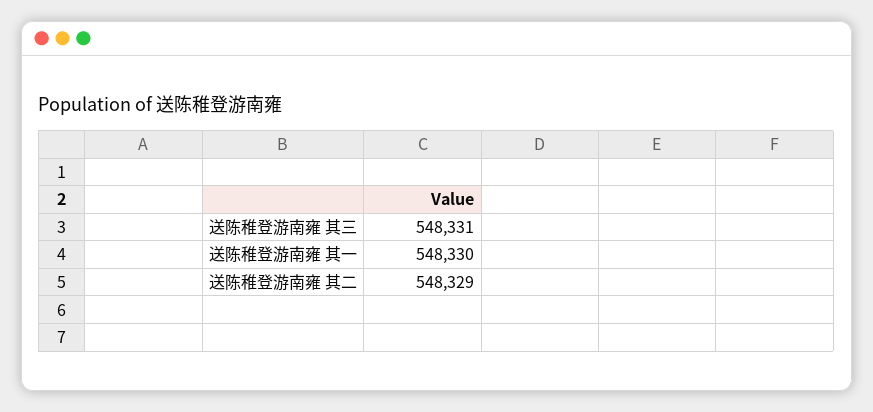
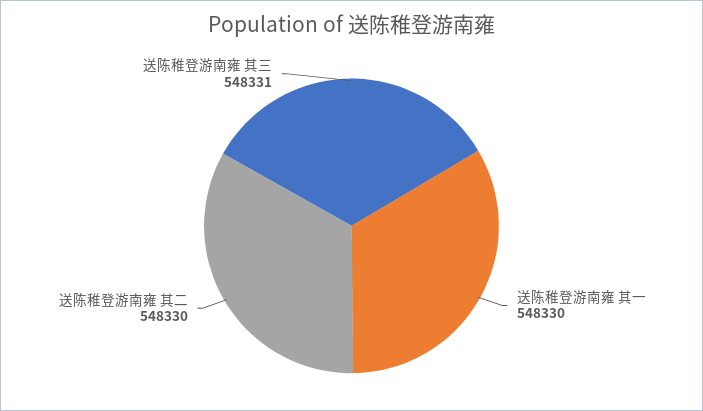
  {
    "送陈稚登游南雍 其三": 548331,
    "送陈稚登游南雍 其一": 548330,
-   "送陈稚登游南雍 其二": 548329
+   "送陈稚登游南雍 其二": 548330
  }

